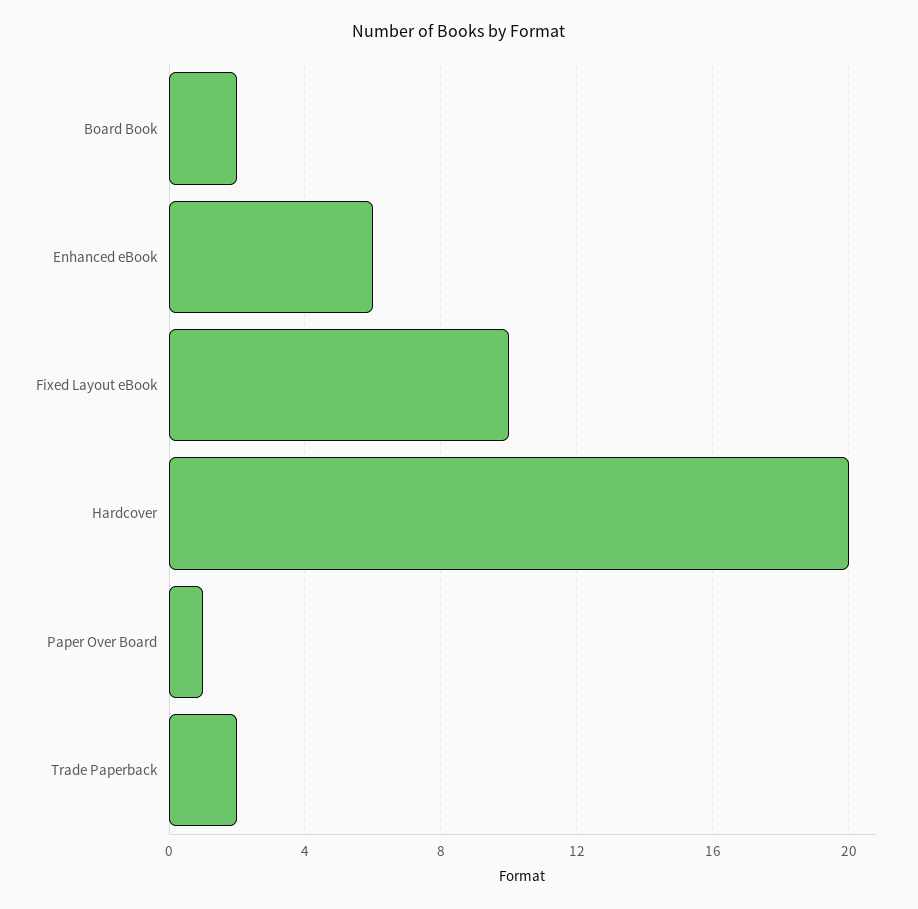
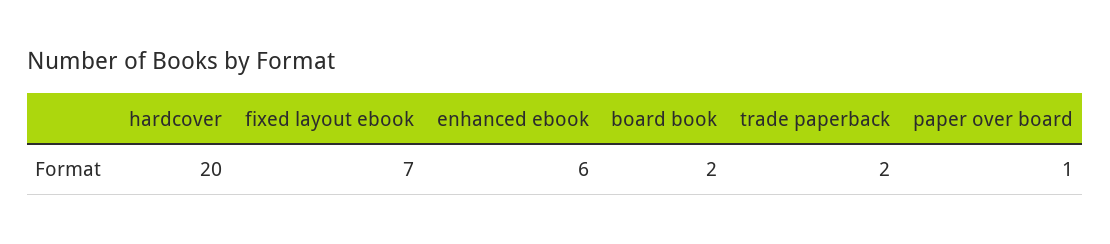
  {
    "Board Book": 2,
    "Enhanced eBook": 6,
-   "Fixed Layout eBook": 10,
+   "Fixed Layout eBook": 7,
    "Hardcover": 20,
    "Paper Over Board": 1,
    "Trade Paperback": 2
  }

